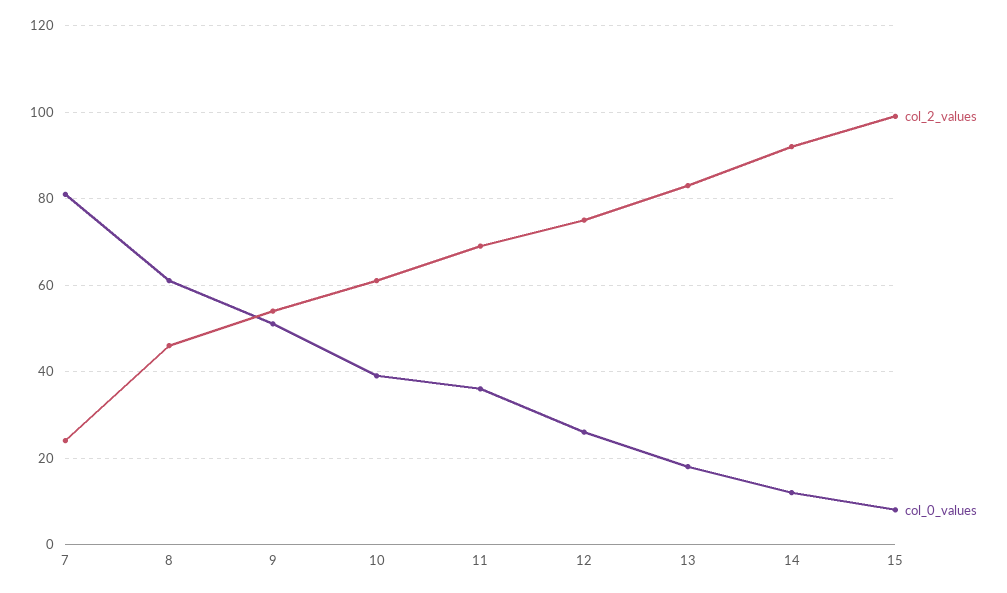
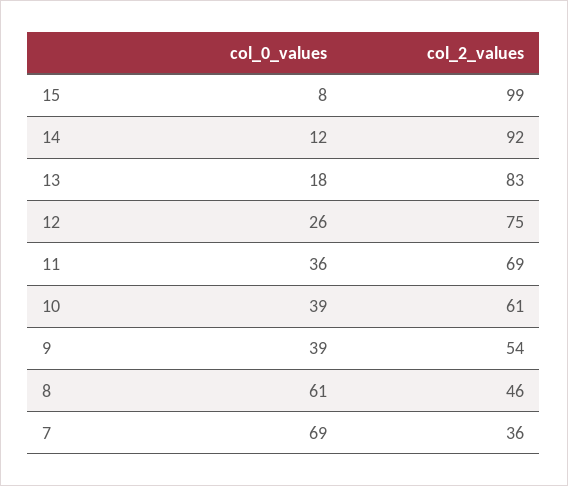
  {
    "col_2_values": {
-     "7": 25,
+     "7": 36,
      "8": 46,
      "9": 54,
      "10": 61,
      "11": 69,
      "12": 75,
      "13": 83,
      "14": 92,
      "15": 99
    },
    "col_0_values": {
-     "7": 80,
+     "7": 69,
      "8": 61,
-     "9": 50,
+     "9": 39,
      "10": 39,
      "11": 36,
      "12": 26,
      "13": 18,
      "14": 12,
      "15": 8
    }
  }

